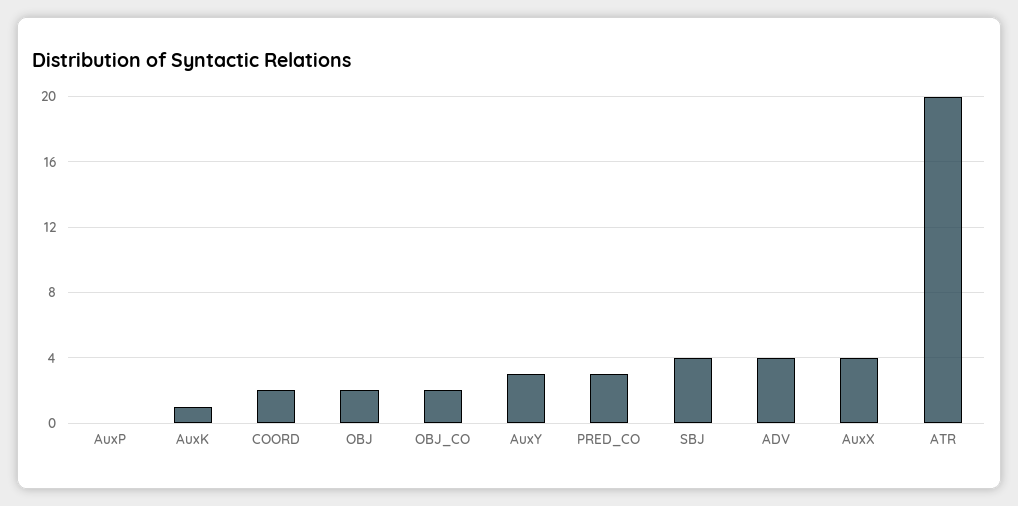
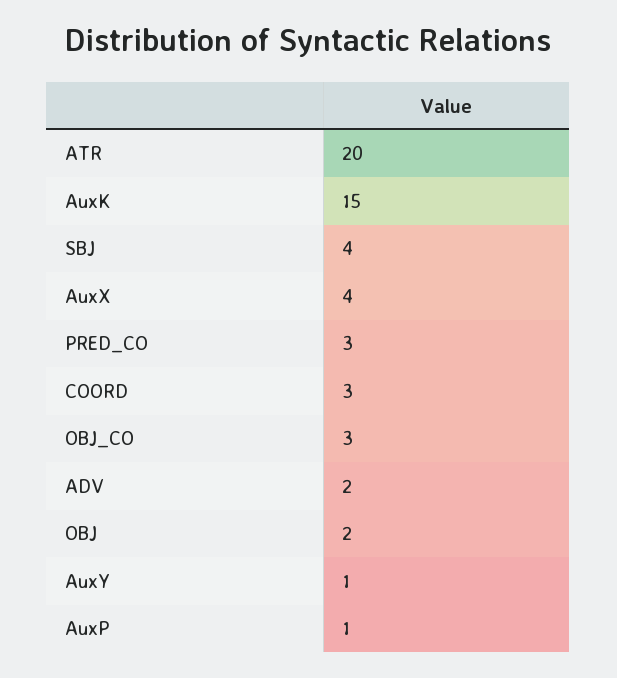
  {
-   "AuxP": 0,
+   "AuxP": 1,
-   "AuxK": 1,
+   "AuxK": 15,
-   "COORD": 2,
+   "COORD": 3,
    "OBJ": 2,
-   "OBJ_CO": 2,
+   "OBJ_CO": 3,
-   "AuxY": 3,
+   "AuxY": 1,
    "PRED_CO": 3,
    "SBJ": 4,
-   "ADV": 4,
+   "ADV": 2,
    "AuxX": 4,
    "ATR": 20
  }

